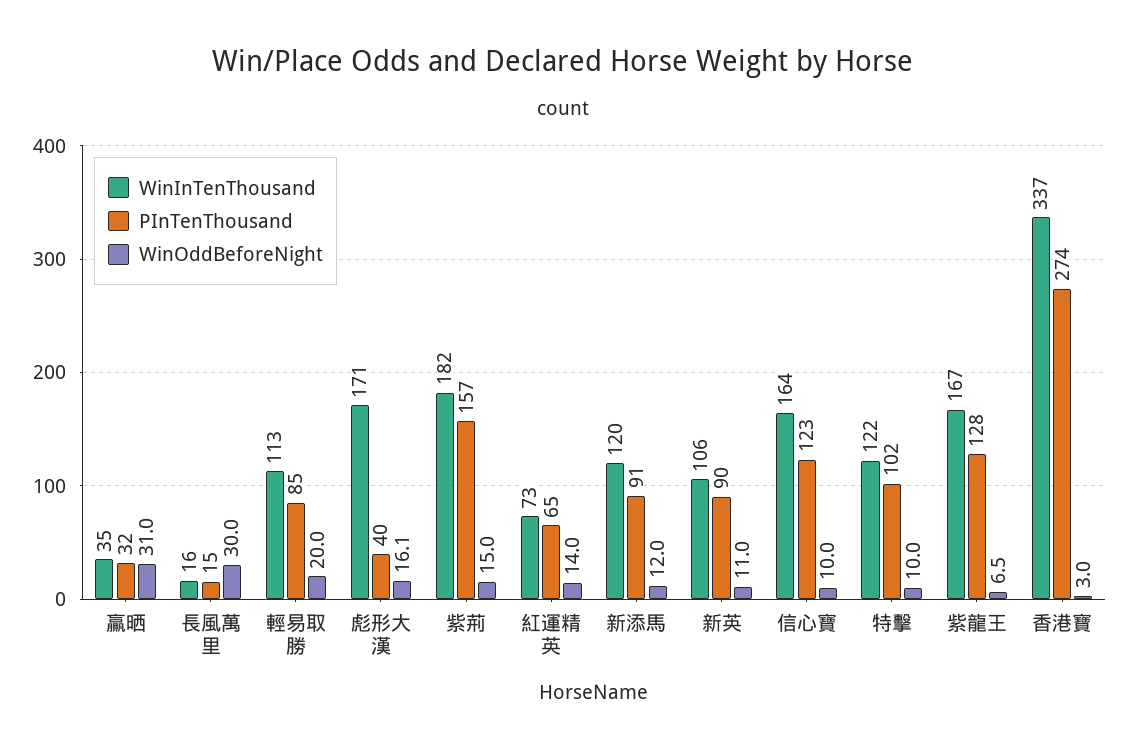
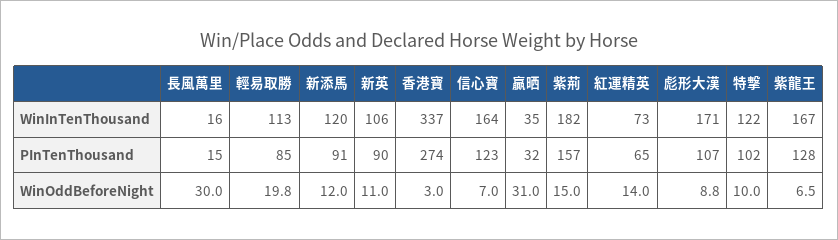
  {
    "WinInTenThousand": {
      "贏晒": 35,
      "長風萬里": 16,
      "輕易取勝": 113,
      "彪形大漢": 171,
      "紫荊": 182,
      "紅運精英": 73,
      "新添馬": 120,
      "新英": 106,
      "信心寶": 164,
      "特擊": 122,
      "紫龍王": 167,
      "香港寶": 337
    },
    "PInTenThousand": {
      "贏晒": 32,
      "長風萬里": 15,
      "輕易取勝": 85,
-     "彪形大漢": 40,
+     "彪形大漢": 107,
      "紫荊": 157,
      "紅運精英": 65,
      "新添馬": 91,
      "新英": 90,
      "信心寶": 123,
      "特擊": 102,
      "紫龍王": 128,
      "香港寶": 274
    },
    "WinOddBeforeNight": {
      "贏晒": 31,
      "長風萬里": 30,
-     "輕易取勝": 20,
+     "輕易取勝": 19.8,
-     "彪形大漢": 16.1,
+     "彪形大漢": 8.8,
      "紫荊": 15,
      "紅運精英": 14,
      "新添馬": 12,
      "新英": 11,
-     "信心寶": 10,
+     "信心寶": 7,
      "特擊": 10,
      "紫龍王": 6.5,
      "香港寶": 3
    }
  }

